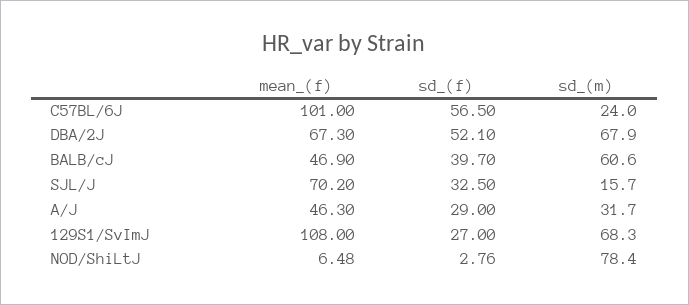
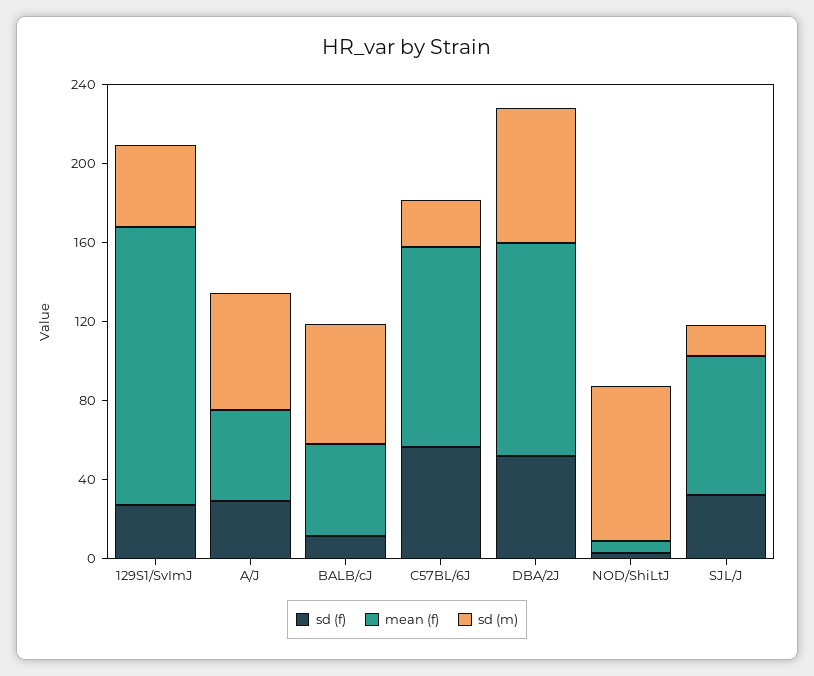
  {
    "mean_(f)": {
      "C57BL/6J": 101,
-     "DBA/2J": 67.3,
+     "DBA/2J": 110,
      "BALB/cJ": 46.9,
      "SJL/J": 70.2,
      "A/J": 46.3,
-     "129S1/SvImJ": 108,
+     "129S1/SvImJ": 140,
      "NOD/ShiLtJ": 6.48
    },
    "sd_(f)": {
      "C57BL/6J": 56.5,
      "DBA/2J": 52.1,
-     "BALB/cJ": 39.7,
+     "BALB/cJ": 10,
      "SJL/J": 32.5,
      "A/J": 29,
      "129S1/SvImJ": 27,
      "NOD/ShiLtJ": 2.76
    },
    "sd_(m)": {
      "C57BL/6J": 24,
      "DBA/2J": 67.9,
      "BALB/cJ": 60.6,
      "SJL/J": 15.7,
-     "A/J": 31.7,
+     "A/J": 60,
-     "129S1/SvImJ": 68.3,
+     "129S1/SvImJ": 40,
      "NOD/ShiLtJ": 78.4
    }
  }

